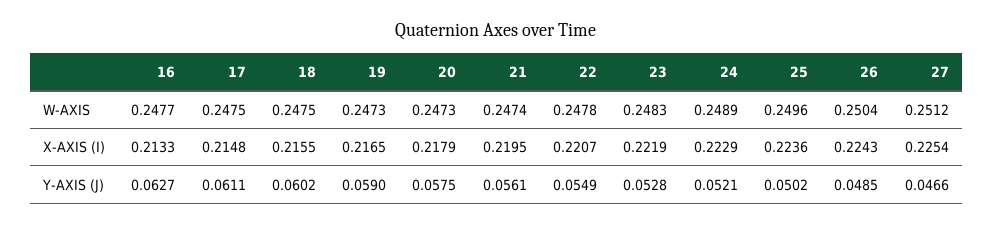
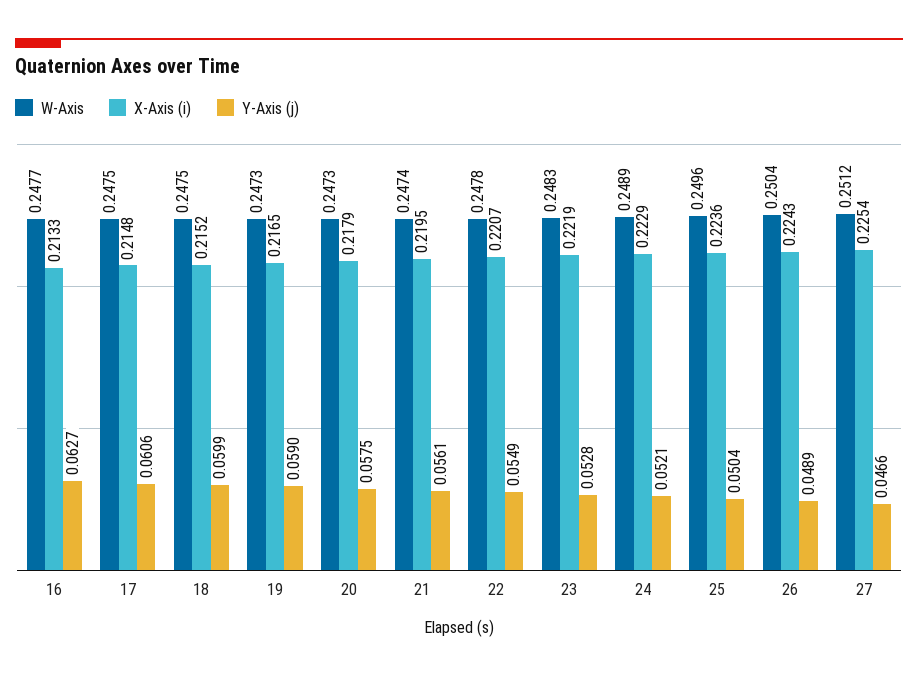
  {
    "W-AXIS": {
      "16": 0.2477,
      "17": 0.2475,
      "18": 0.2475,
      "19": 0.2473,
      "20": 0.2473,
      "21": 0.2474,
      "22": 0.2478,
      "23": 0.2483,
      "24": 0.2489,
      "25": 0.2496,
      "26": 0.2504,
      "27": 0.2512
    },
    "X-AXIS (I)": {
      "16": 0.2133,
      "17": 0.2148,
-     "18": 0.2155,
+     "18": 0.2152,
      "19": 0.2165,
      "20": 0.2179,
      "21": 0.2195,
      "22": 0.2207,
      "23": 0.2219,
      "24": 0.2229,
      "25": 0.2236,
      "26": 0.2243,
      "27": 0.2254
    },
    "Y-AXIS (J)": {
      "16": 0.0627,
-     "17": 0.0611,
+     "17": 0.0606,
-     "18": 0.0602,
+     "18": 0.0599,
      "19": 0.059,
      "20": 0.0575,
      "21": 0.0561,
      "22": 0.0549,
      "23": 0.0528,
      "24": 0.0521,
-     "25": 0.0502,
+     "25": 0.0504,
-     "26": 0.0485,
+     "26": 0.0489,
      "27": 0.0466
    }
  }

